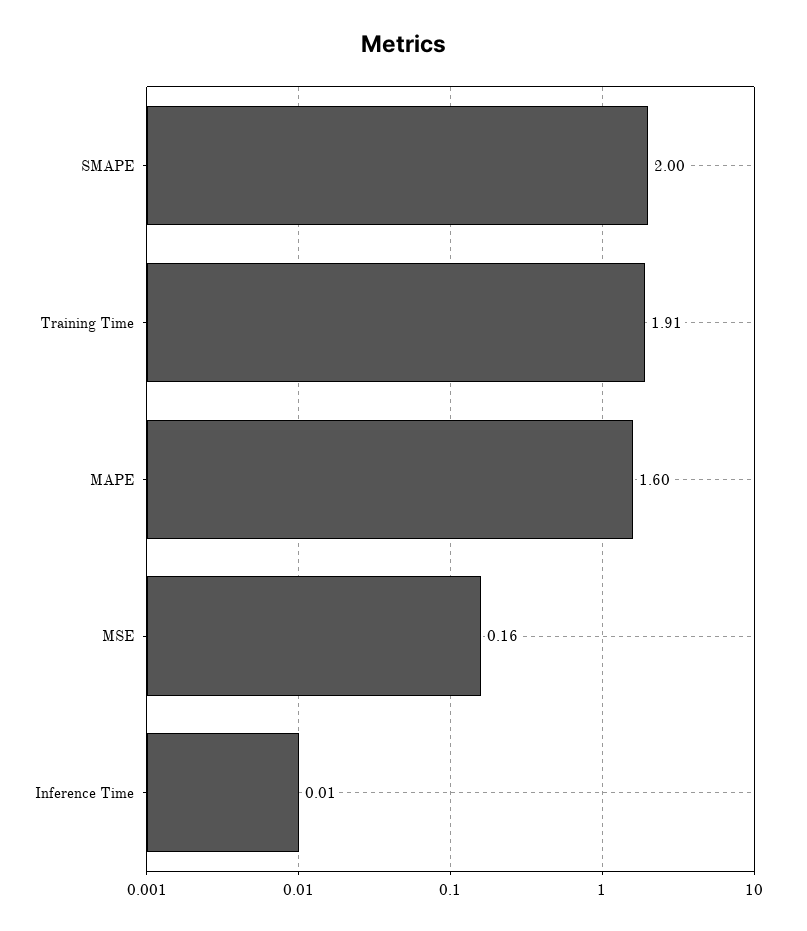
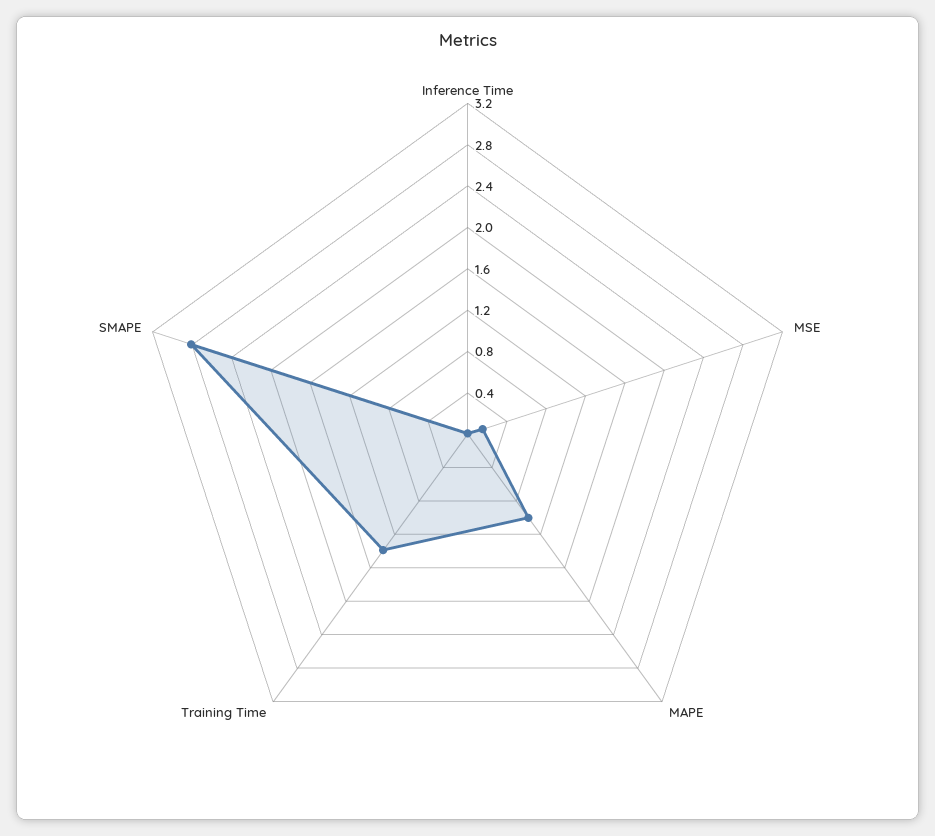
  {
-   "SMAPE": 2,
+   "SMAPE": 2.8,
-   "Training Time": 1.91,
+   "Training Time": 1.4,
-   "MAPE": 1.6,
+   "MAPE": 1,
    "MSE": 0.16,
    "Inference Time": 0.01
  }

